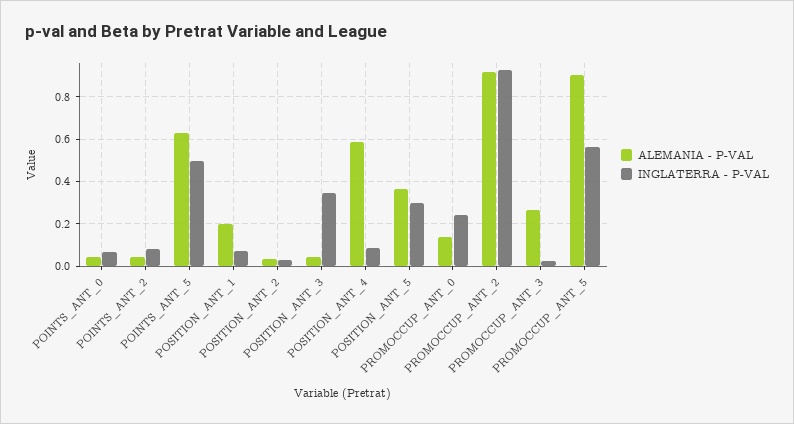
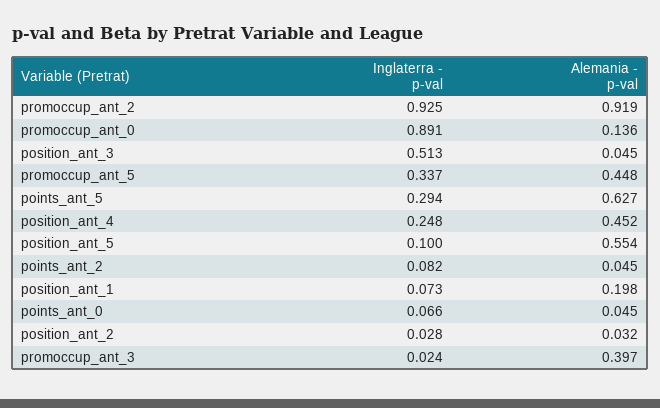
  {
    "ALEMANIA - P-VAL": {
      "POINTS_ANT_0": 0.045,
      "POINTS_ANT_2": 0.045,
      "POINTS_ANT_5": 0.627,
      "POSITION_ANT_1": 0.198,
      "POSITION_ANT_2": 0.032,
      "POSITION_ANT_3": 0.045,
-     "POSITION_ANT_4": 0.6,
+     "POSITION_ANT_4": 0.452,
-     "POSITION_ANT_5": 0.35,
+     "POSITION_ANT_5": 0.554,
      "PROMOCCUP_ANT_0": 0.136,
      "PROMOCCUP_ANT_2": 0.919,
-     "PROMOCCUP_ANT_3": 0.25,
+     "PROMOCCUP_ANT_3": 0.397,
-     "PROMOCCUP_ANT_5": 0.9
+     "PROMOCCUP_ANT_5": 0.448
    },
    "INGLATERRA - P-VAL": {
      "POINTS_ANT_0": 0.066,
      "POINTS_ANT_2": 0.082,
-     "POINTS_ANT_5": 0.5,
+     "POINTS_ANT_5": 0.294,
      "POSITION_ANT_1": 0.073,
      "POSITION_ANT_2": 0.028,
-     "POSITION_ANT_3": 0.35,
+     "POSITION_ANT_3": 0.513,
-     "POSITION_ANT_4": 0.1,
+     "POSITION_ANT_4": 0.248,
-     "POSITION_ANT_5": 0.3,
+     "POSITION_ANT_5": 0.1,
-     "PROMOCCUP_ANT_0": 0.25,
+     "PROMOCCUP_ANT_0": 0.891,
      "PROMOCCUP_ANT_2": 0.925,
      "PROMOCCUP_ANT_3": 0.024,
-     "PROMOCCUP_ANT_5": 0.55
+     "PROMOCCUP_ANT_5": 0.337
    }
  }

